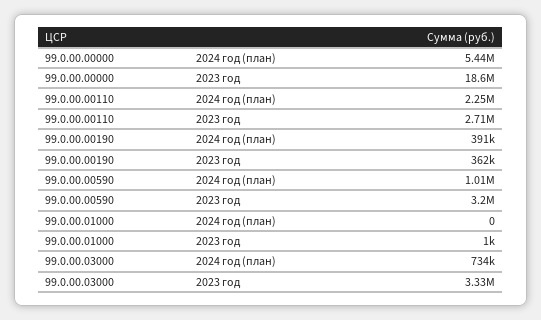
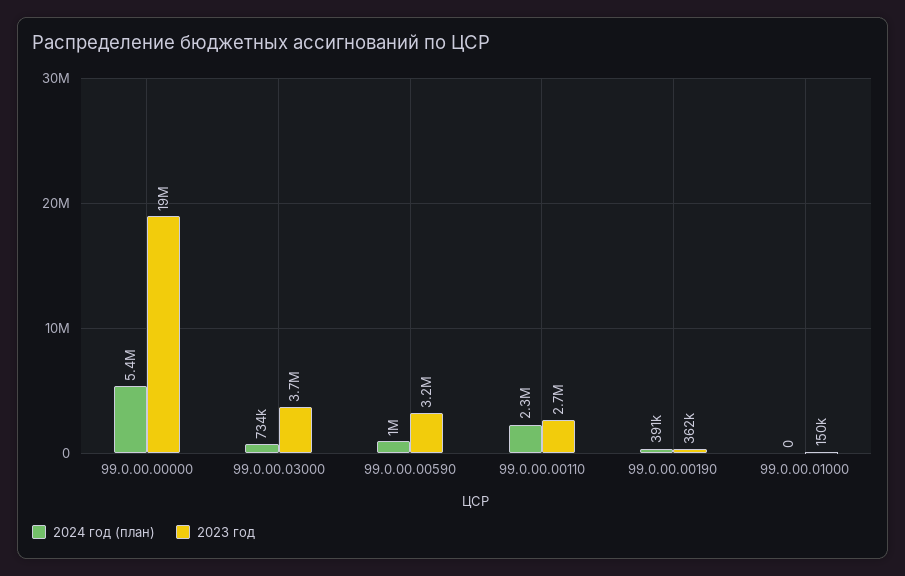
  {
    "2024 год (план)": {
      "99.0.00.00000": 5440000,
      "99.0.00.00110": 2250000,
      "99.0.00.00190": 391000,
      "99.0.00.00590": 1010000,
      "99.0.00.01000": 0,
      "99.0.00.03000": 734000
    },
    "2023 год": {
      "99.0.00.00000": 18600000,
      "99.0.00.00110": 2710000,
      "99.0.00.00190": 362000,
      "99.0.00.00590": 3200000,
-     "99.0.00.01000": 1000,
+     "99.0.00.01000": 150000,
-     "99.0.00.03000": 3330000
+     "99.0.00.03000": 3700000
    }
  }

